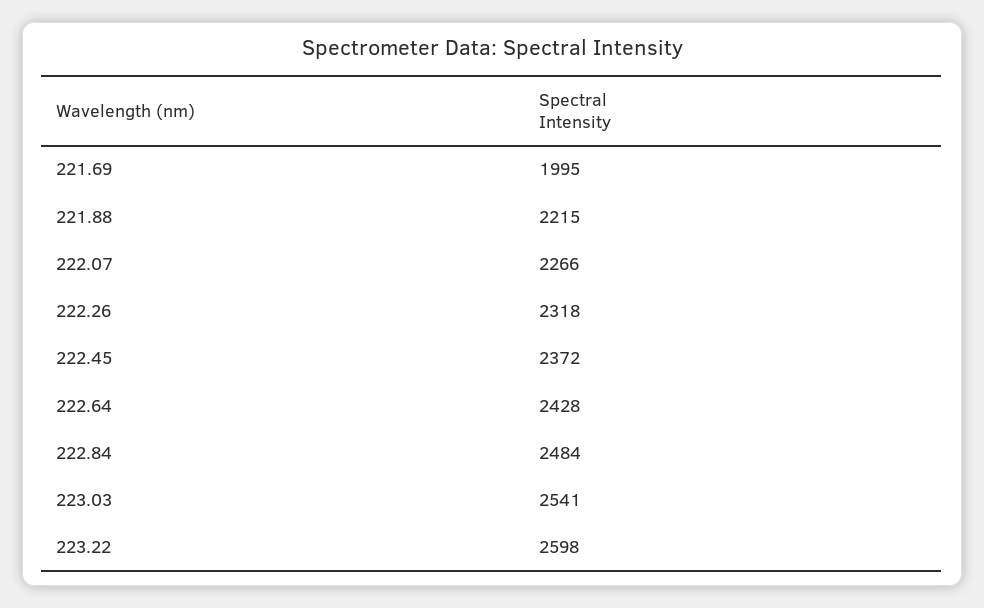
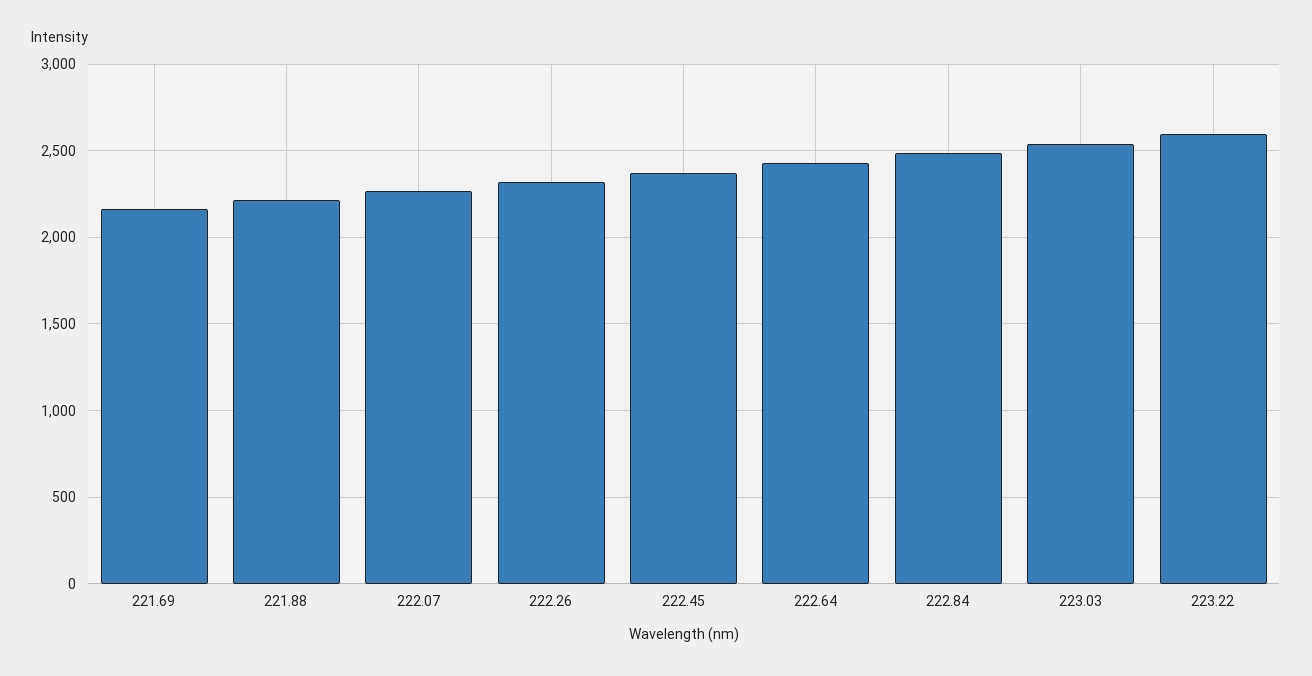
  {
-   "221.69": 1995,
+   "221.69": 2150,
    "221.88": 2215,
    "222.07": 2266,
    "222.26": 2318,
    "222.45": 2372,
    "222.64": 2428,
    "222.84": 2484,
    "223.03": 2541,
    "223.22": 2598
  }

